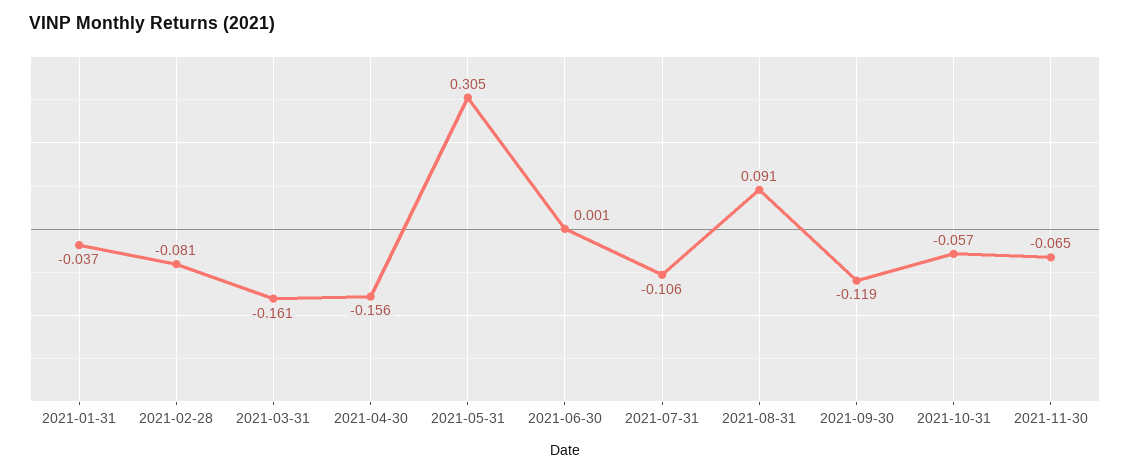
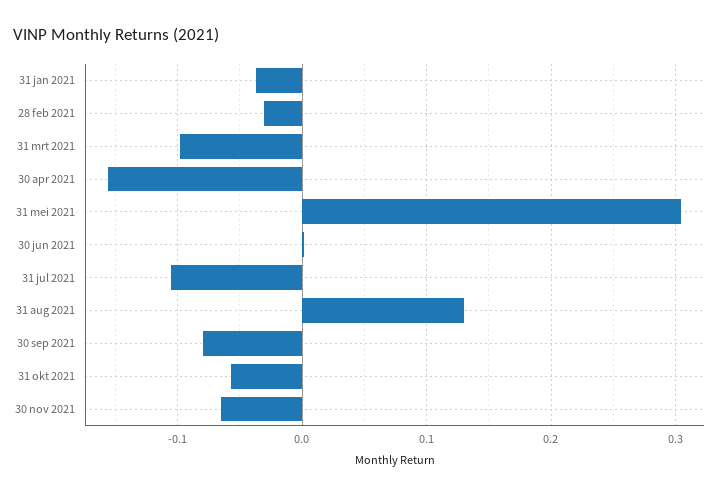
  {
    "2021-01-31": -0.037,
-   "2021-02-28": -0.081,
+   "2021-02-28": -0.03,
-   "2021-03-31": -0.161,
+   "2021-03-31": -0.1,
    "2021-04-30": -0.156,
    "2021-05-31": 0.305,
    "2021-06-30": 0.001,
    "2021-07-31": -0.106,
-   "2021-08-31": 0.091,
+   "2021-08-31": 0.13,
-   "2021-09-30": -0.119,
+   "2021-09-30": -0.08,
    "2021-10-31": -0.057,
    "2021-11-30": -0.065
  }

